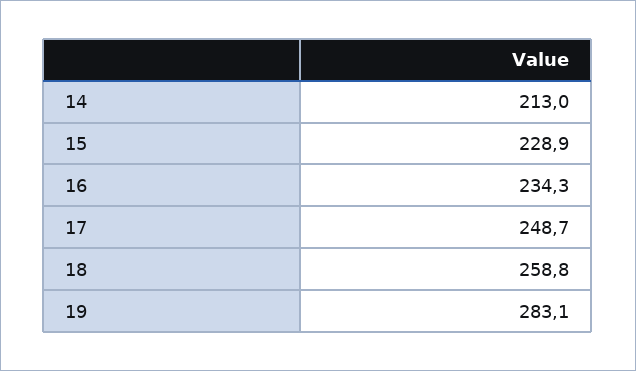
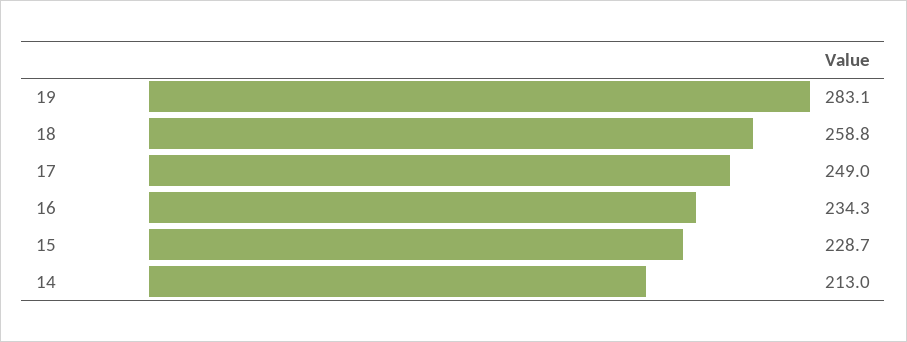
  {
    "14": 213,
-   "15": 228.9,
+   "15": 228.7,
    "16": 234.3,
-   "17": 248.7,
+   "17": 249,
    "18": 258.8,
    "19": 283.1
  }

